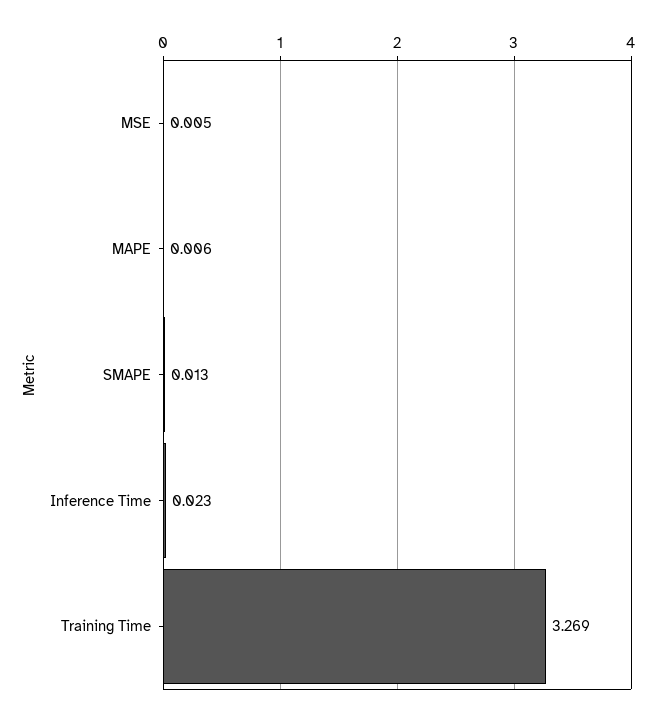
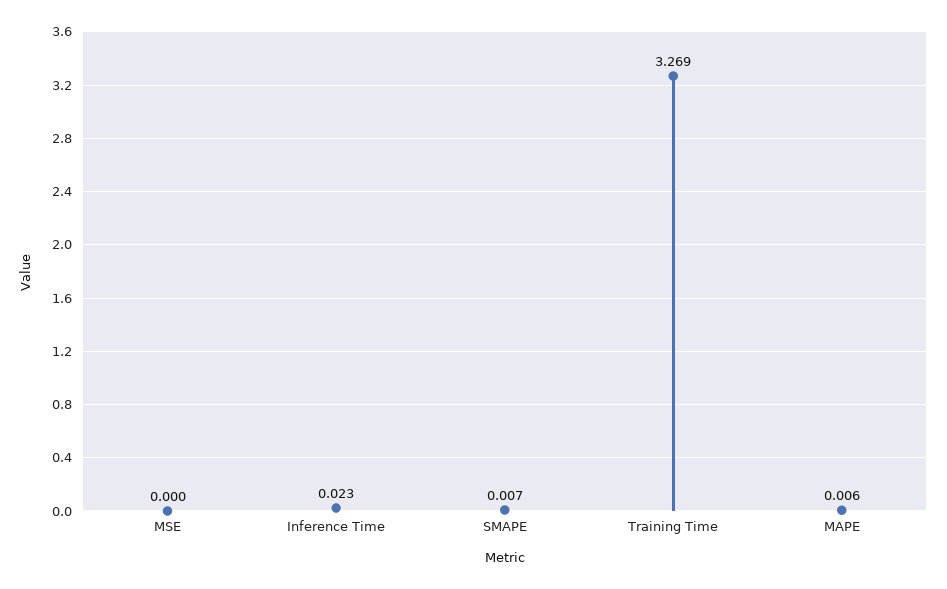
  {
-   "MSE": 0.005,
+   "MSE": 0,
    "MAPE": 0.006,
-   "SMAPE": 0.013,
+   "SMAPE": 0.007,
    "Inference Time": 0.023,
    "Training Time": 3.269
  }

